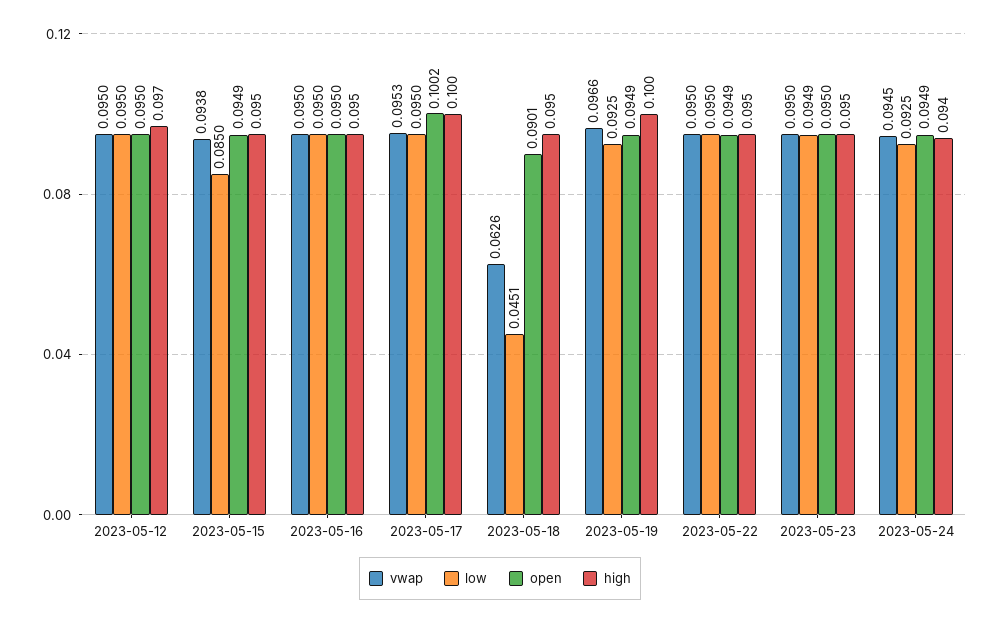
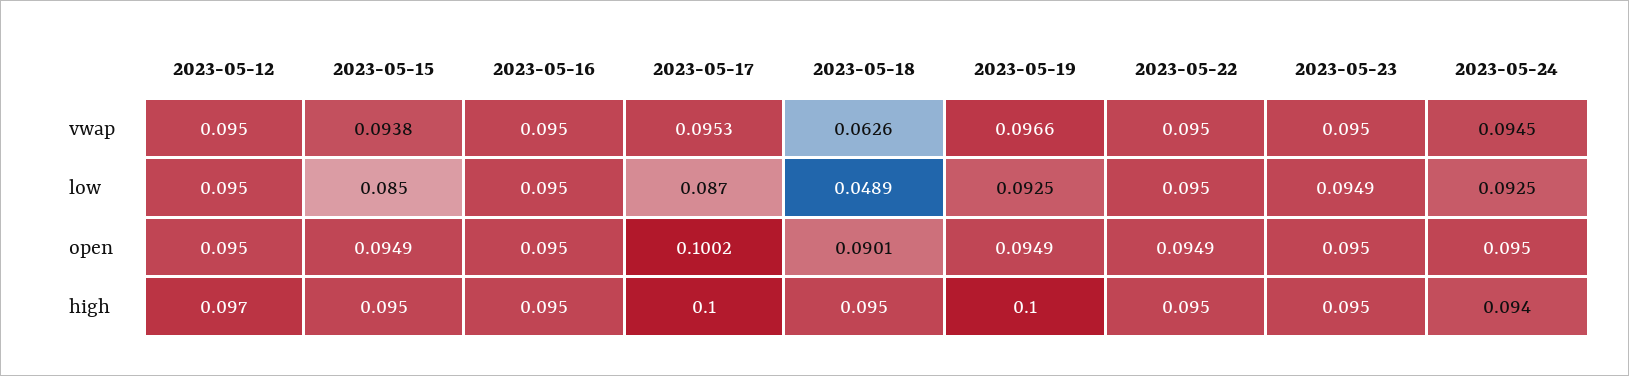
  {
    "vwap": {
      "2023-05-12": 0.095,
      "2023-05-15": 0.0938,
      "2023-05-16": 0.095,
      "2023-05-17": 0.0953,
      "2023-05-18": 0.0626,
      "2023-05-19": 0.0966,
      "2023-05-22": 0.095,
      "2023-05-23": 0.095,
      "2023-05-24": 0.0945
    },
    "low": {
      "2023-05-12": 0.095,
      "2023-05-15": 0.085,
      "2023-05-16": 0.095,
-     "2023-05-17": 0.095,
+     "2023-05-17": 0.087,
-     "2023-05-18": 0.0451,
+     "2023-05-18": 0.0489,
      "2023-05-19": 0.0925,
      "2023-05-22": 0.095,
      "2023-05-23": 0.0949,
      "2023-05-24": 0.0925
    },
    "open": {
      "2023-05-12": 0.095,
      "2023-05-15": 0.0949,
      "2023-05-16": 0.095,
      "2023-05-17": 0.1002,
      "2023-05-18": 0.0901,
      "2023-05-19": 0.0949,
      "2023-05-22": 0.0949,
      "2023-05-23": 0.095,
-     "2023-05-24": 0.0949
+     "2023-05-24": 0.095
    },
    "high": {
      "2023-05-12": 0.097,
      "2023-05-15": 0.095,
      "2023-05-16": 0.095,
      "2023-05-17": 0.1,
      "2023-05-18": 0.095,
      "2023-05-19": 0.1,
      "2023-05-22": 0.095,
      "2023-05-23": 0.095,
      "2023-05-24": 0.094
    }
  }

